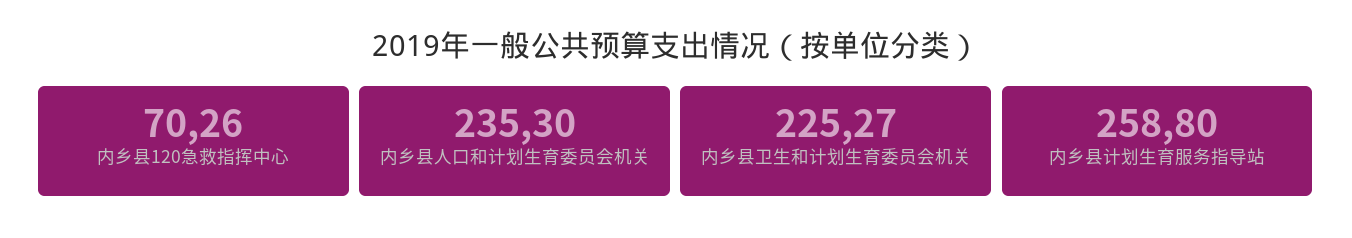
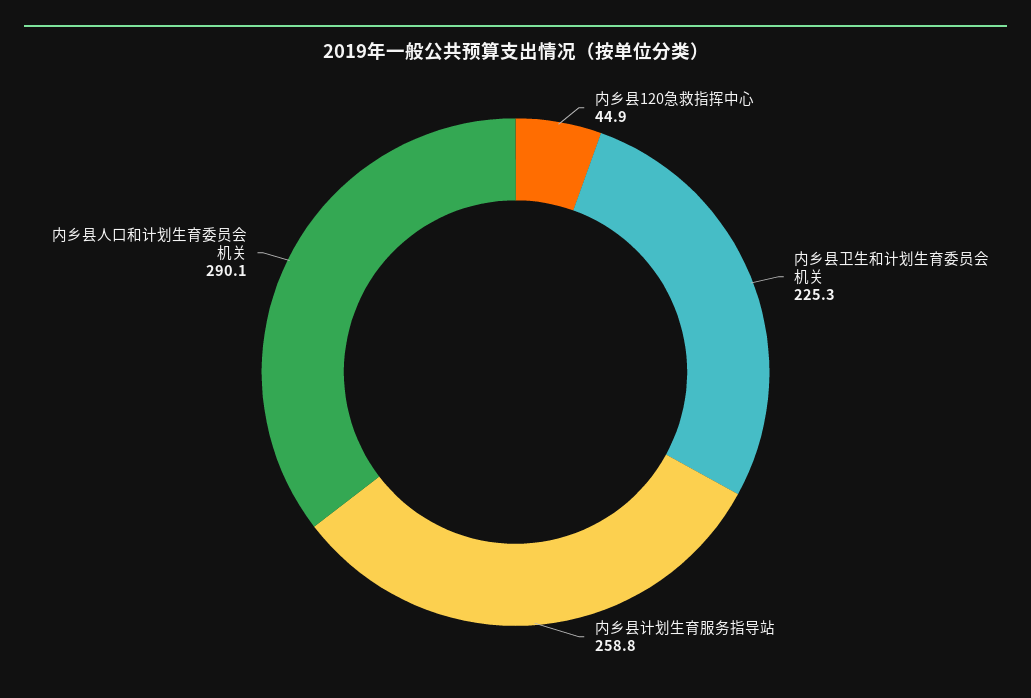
  {
-   "内乡县120急救指挥中心": 70.26,
+   "内乡县120急救指挥中心": 44.9,
-   "内乡县人口和计划生育委员会机关": 235.3,
+   "内乡县人口和计划生育委员会机关": 290.1,
    "内乡县卫生和计划生育委员会机关": 225.27,
    "内乡县计划生育服务指导站": 258.8
  }

